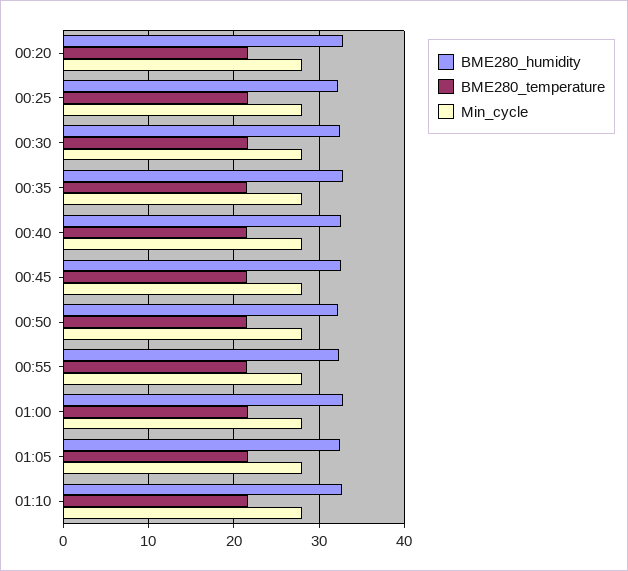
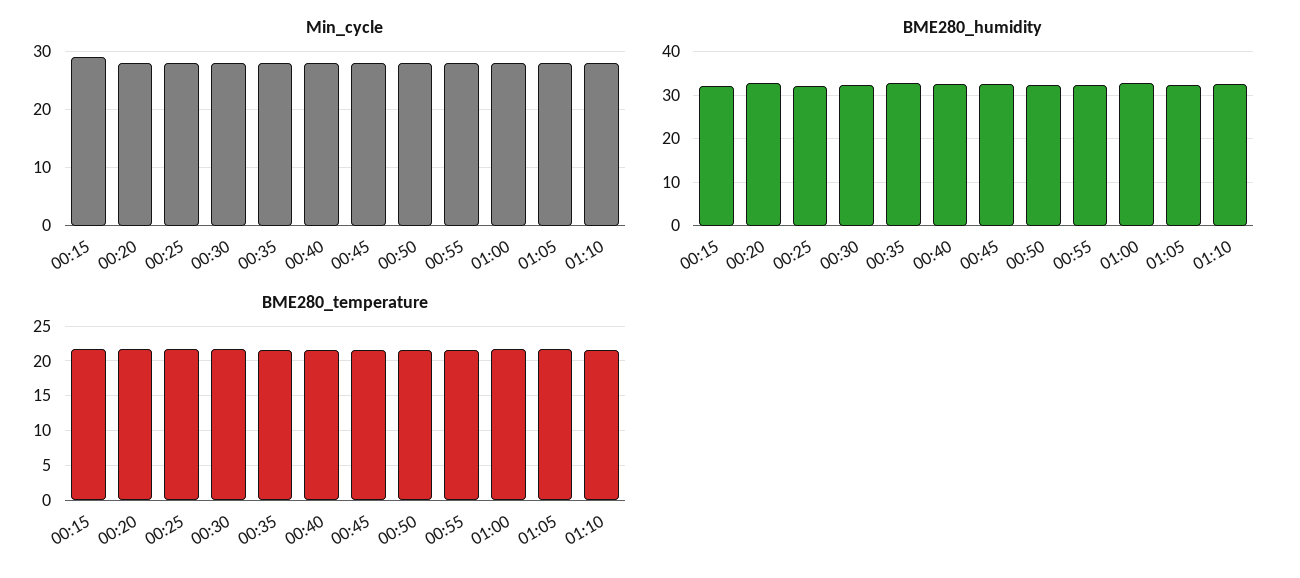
  {
    "BME280_humidity": {
      "00:20": 33,
      "00:25": 32,
      "00:30": 32,
      "00:35": 33,
      "00:40": 33,
      "00:45": 33,
      "00:50": 32,
      "00:55": 32,
      "01:00": 33,
      "01:05": 32,
-     "01:10": 33
+     "01:10": 33,
+     "00:15": 32
    },
    "BME280_temperature": {
      "00:20": 22,
      "00:25": 22,
      "00:30": 22,
      "00:35": 22,
      "00:40": 22,
      "00:45": 22,
      "00:50": 22,
      "00:55": 22,
      "01:00": 22,
      "01:05": 22,
-     "01:10": 22
+     "01:10": 22,
+     "00:15": 22
    },
    "Min_cycle": {
      "00:20": 28,
      "00:25": 28,
      "00:30": 28,
      "00:35": 28,
      "00:40": 28,
      "00:45": 28,
      "00:50": 28,
      "00:55": 28,
      "01:00": 28,
      "01:05": 28,
-     "01:10": 28
+     "01:10": 28,
+     "00:15": 30
    }
  }

